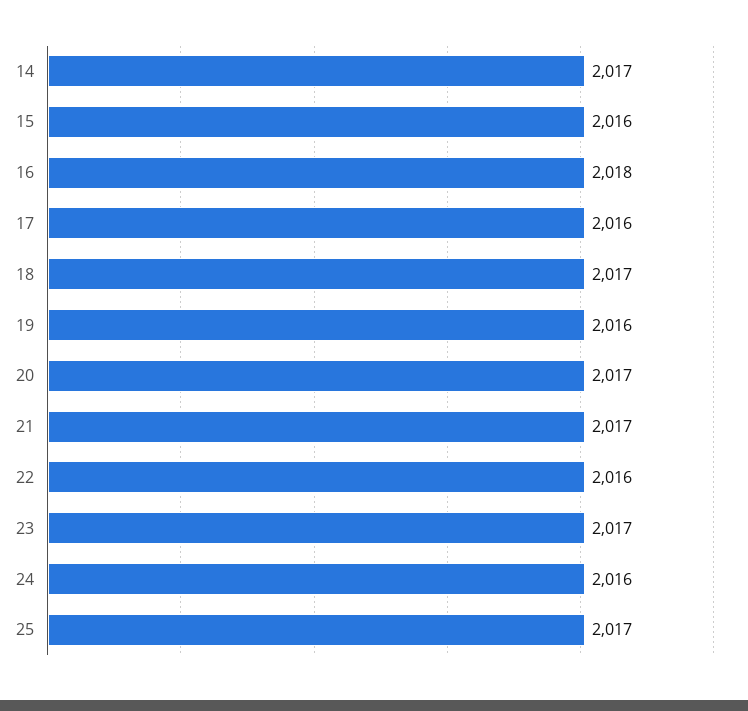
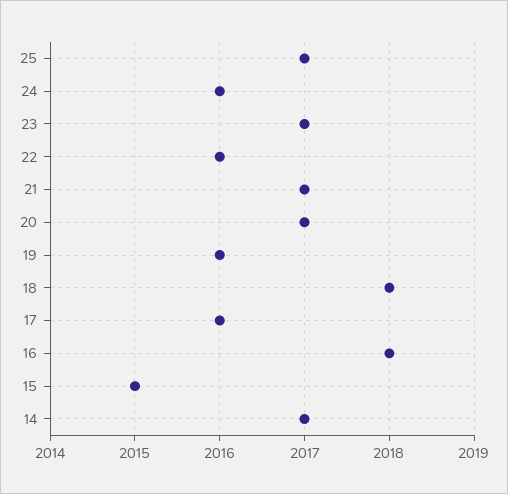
  {
    "14": 2017,
-   "15": 2016,
+   "15": 2015,
    "16": 2018,
    "17": 2016,
-   "18": 2017,
+   "18": 2018,
    "19": 2016,
    "20": 2017,
    "21": 2017,
    "22": 2016,
    "23": 2017,
    "24": 2016,
    "25": 2017
  }

